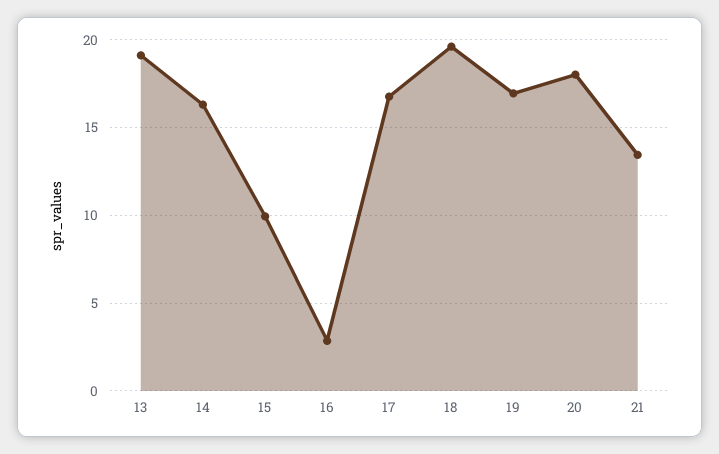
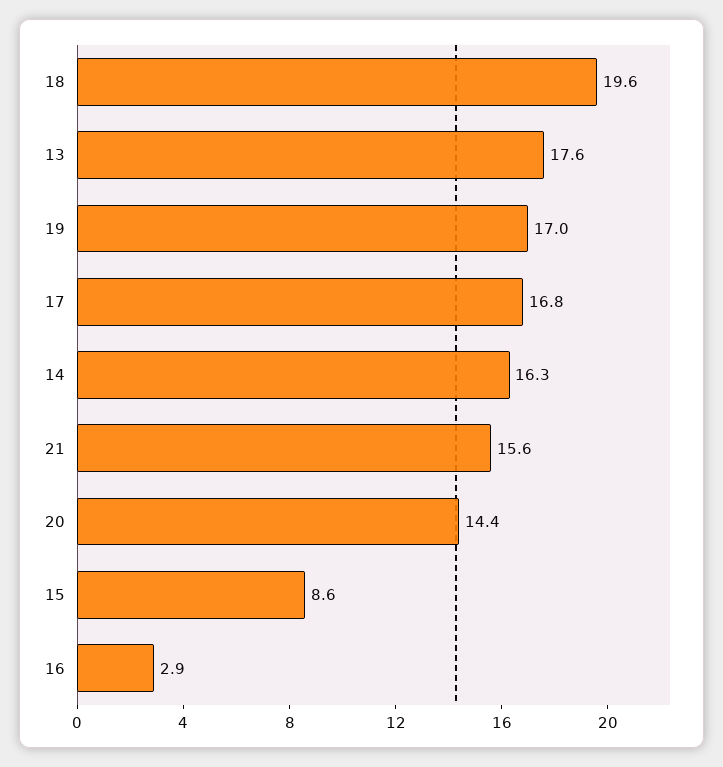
  {
-   "13": 19,
+   "13": 17.6,
    "14": 16.3,
-   "15": 10,
+   "15": 8.6,
    "16": 2.9,
    "17": 16.8,
    "18": 19.6,
    "19": 17,
-   "20": 18,
+   "20": 14.4,
-   "21": 13.5
+   "21": 15.6
  }

